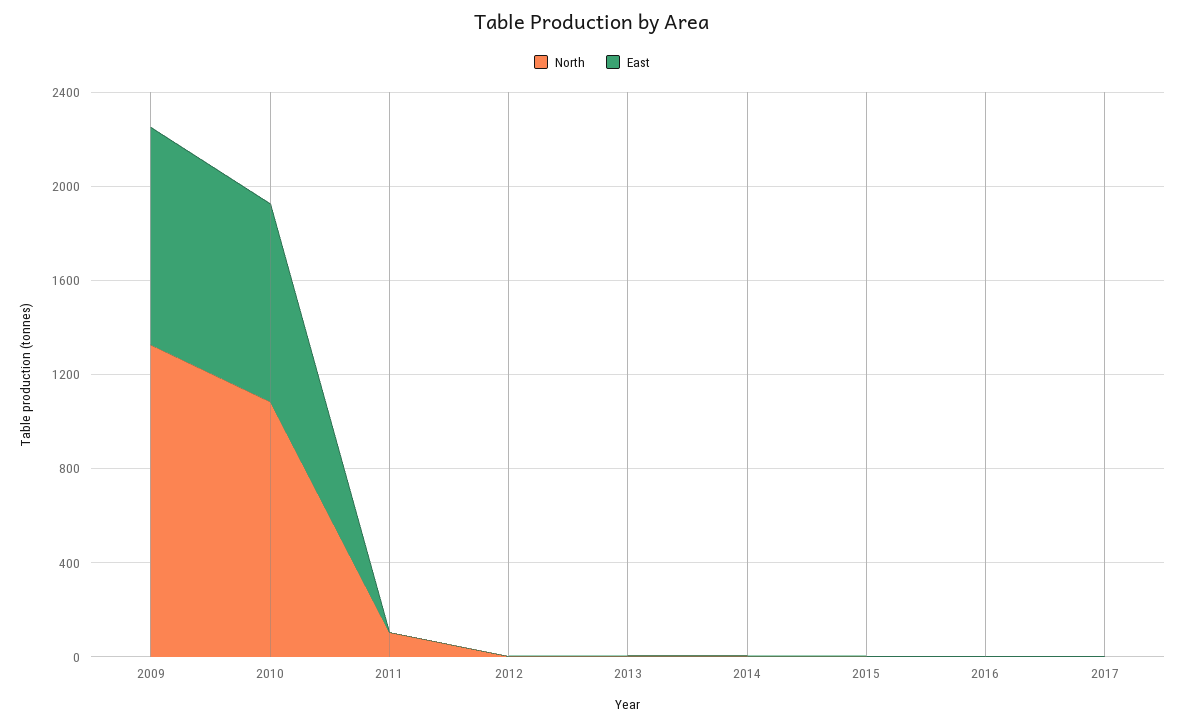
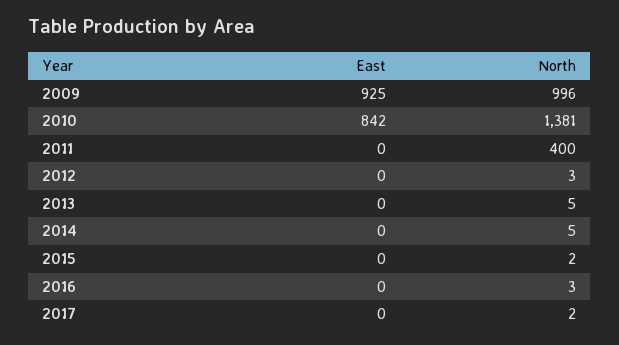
  {
    "North": {
-     "2009": 1300,
+     "2009": 996,
-     "2010": 1100,
+     "2010": 1381,
-     "2011": 100,
+     "2011": 400,
      "2012": 3,
      "2013": 5,
      "2014": 5,
      "2015": 2,
      "2016": 3,
      "2017": 2
    },
    "East": {
      "2009": 925,
      "2010": 842,
      "2011": 0,
      "2012": 0,
      "2013": 0,
      "2014": 0,
      "2015": 0,
      "2016": 0,
      "2017": 0
    }
  }

